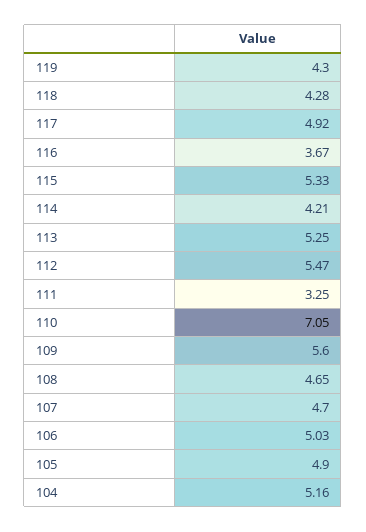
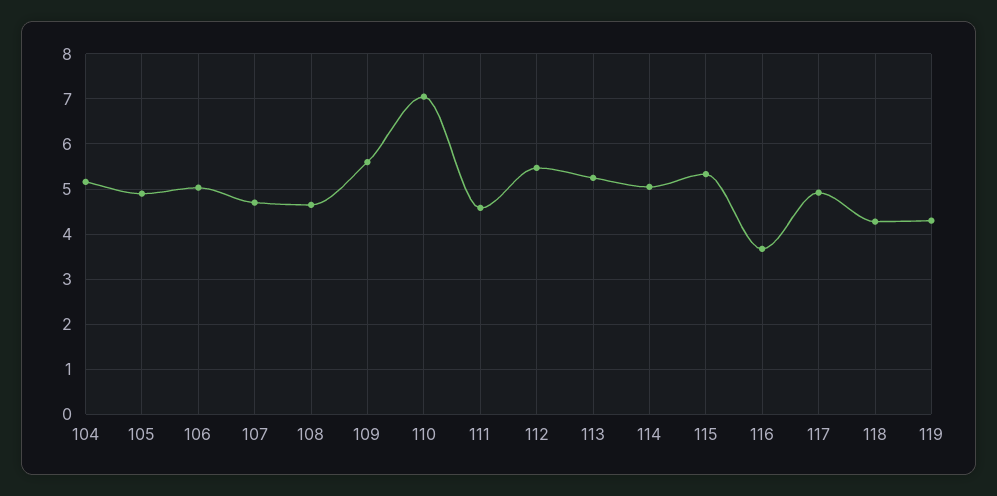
  {
    "119": 4.3,
    "118": 4.28,
    "117": 4.92,
    "116": 3.67,
    "115": 5.33,
-   "114": 4.21,
+   "114": 5,
    "113": 5.25,
    "112": 5.47,
-   "111": 3.25,
+   "111": 4.6,
    "110": 7.05,
    "109": 5.6,
    "108": 4.65,
    "107": 4.7,
    "106": 5.03,
    "105": 4.9,
    "104": 5.16
  }

